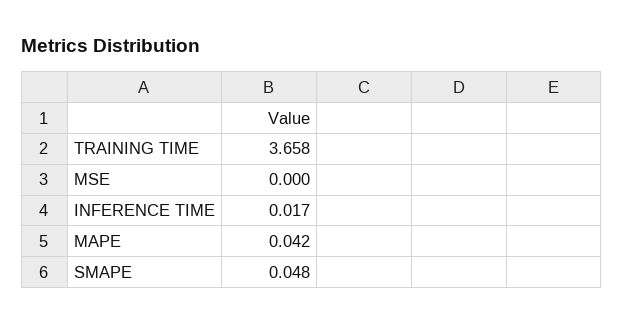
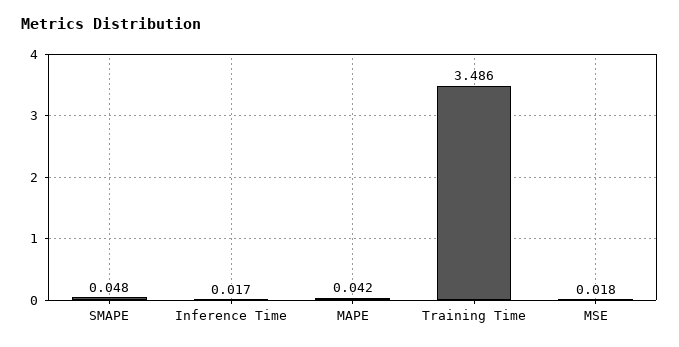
  {
-   "TRAINING TIME": 3.658,
+   "TRAINING TIME": 3.486,
-   "MSE": 0,
+   "MSE": 0.018,
    "INFERENCE TIME": 0.017,
    "MAPE": 0.042,
    "SMAPE": 0.048
  }

